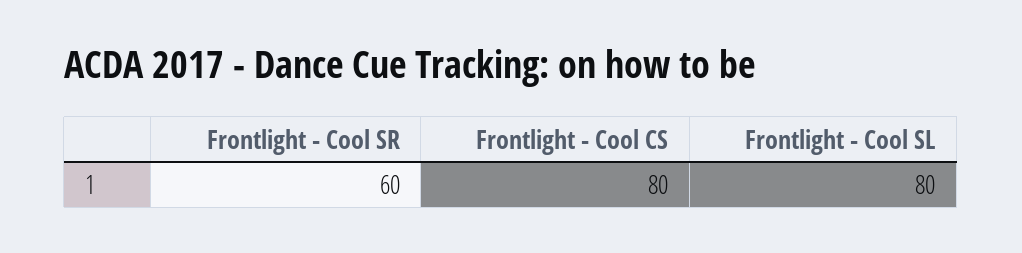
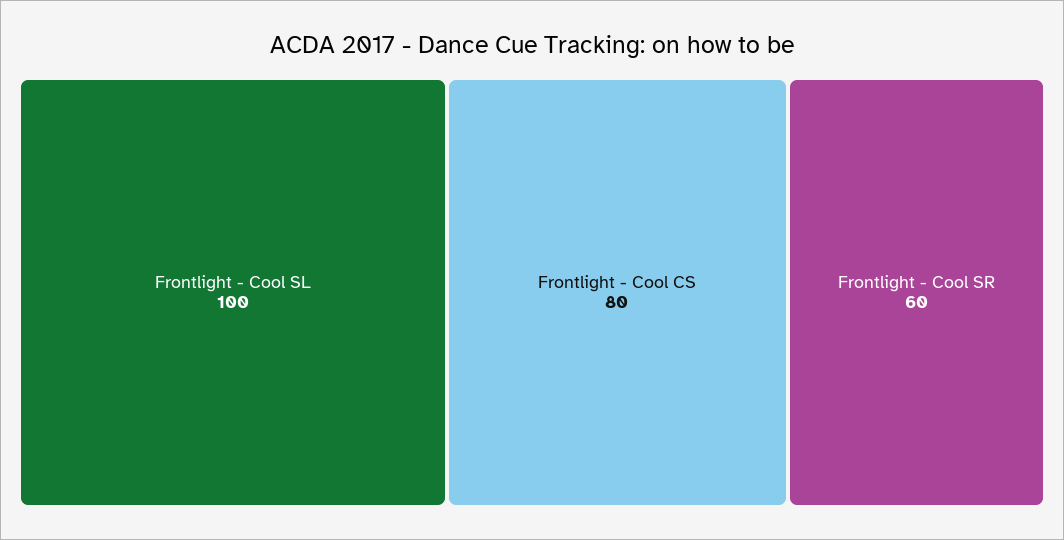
  {
    "Frontlight - Cool SR": 60,
    "Frontlight - Cool CS": 80,
-   "Frontlight - Cool SL": 80
+   "Frontlight - Cool SL": 100
  }

